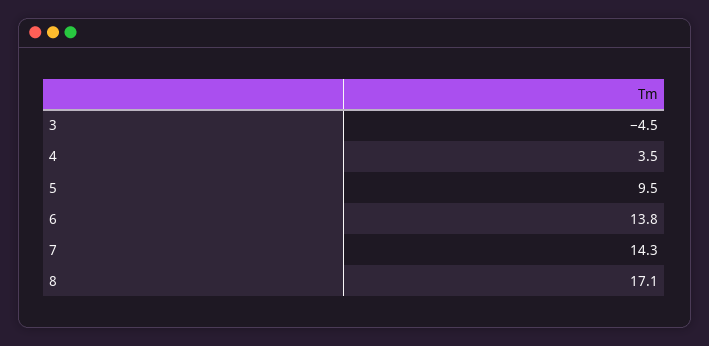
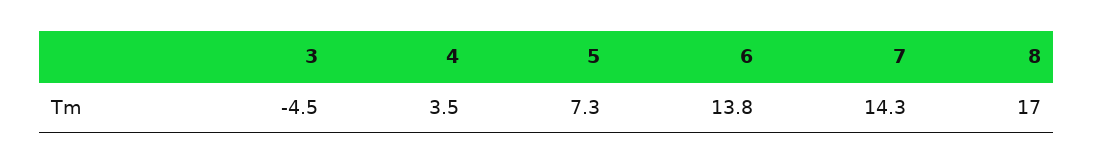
  {
    "3": -4.5,
    "4": 3.5,
-   "5": 9.5,
+   "5": 7.3,
    "6": 13.8,
    "7": 14.3,
-   "8": 17.1
+   "8": 17
  }

